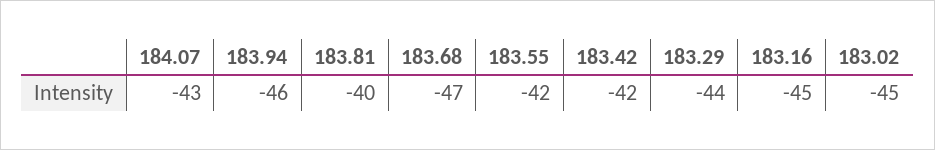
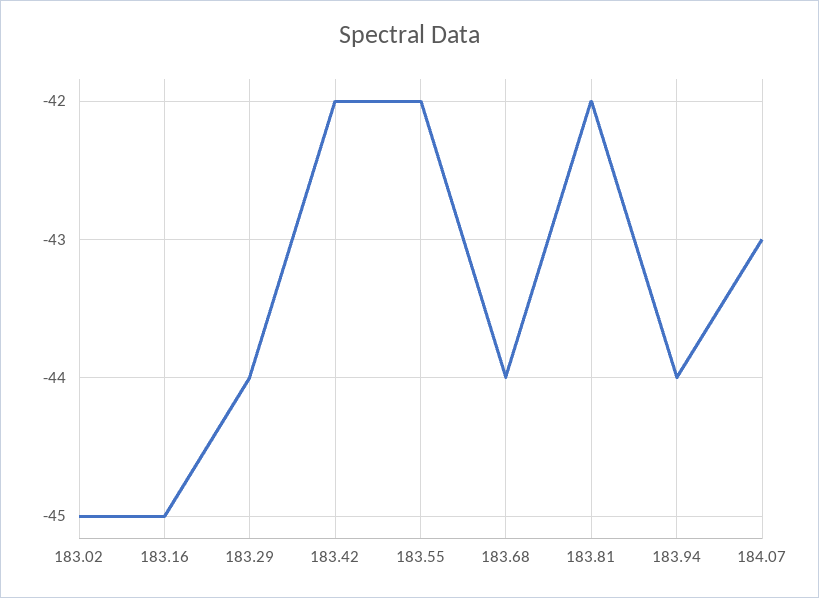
  {
    "184.07": -43,
-   "183.94": -46,
+   "183.94": -44,
-   "183.81": -40,
+   "183.81": -42,
-   "183.68": -47,
+   "183.68": -44,
    "183.55": -42,
    "183.42": -42,
    "183.29": -44,
    "183.16": -45,
    "183.02": -45
  }

